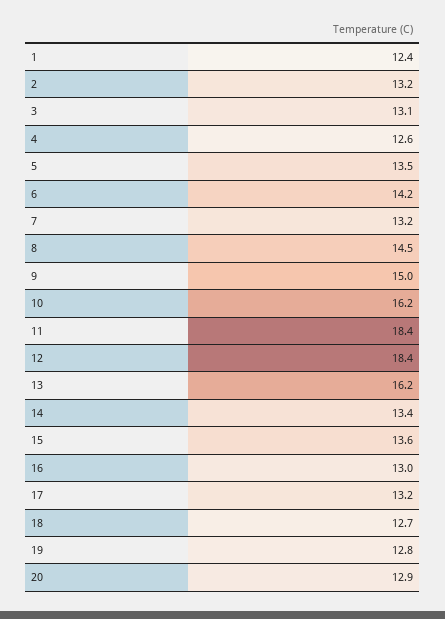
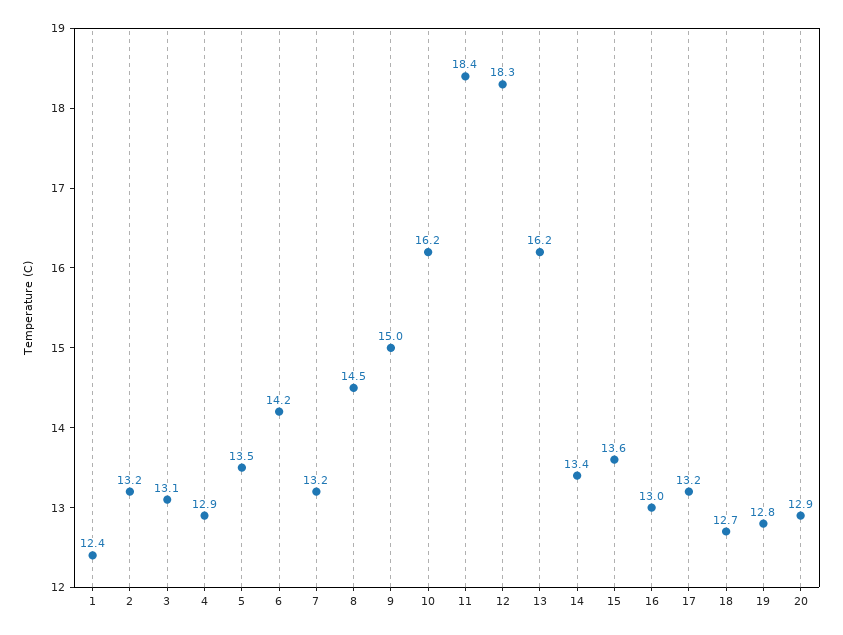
  {
    "1": 12.4,
    "2": 13.2,
    "3": 13.1,
-   "4": 12.6,
+   "4": 12.9,
    "5": 13.5,
    "6": 14.2,
    "7": 13.2,
    "8": 14.5,
    "9": 15,
    "10": 16.2,
    "11": 18.4,
-   "12": 18.4,
+   "12": 18.3,
    "13": 16.2,
    "14": 13.4,
    "15": 13.6,
    "16": 13,
    "17": 13.2,
    "18": 12.7,
    "19": 12.8,
    "20": 12.9
  }

